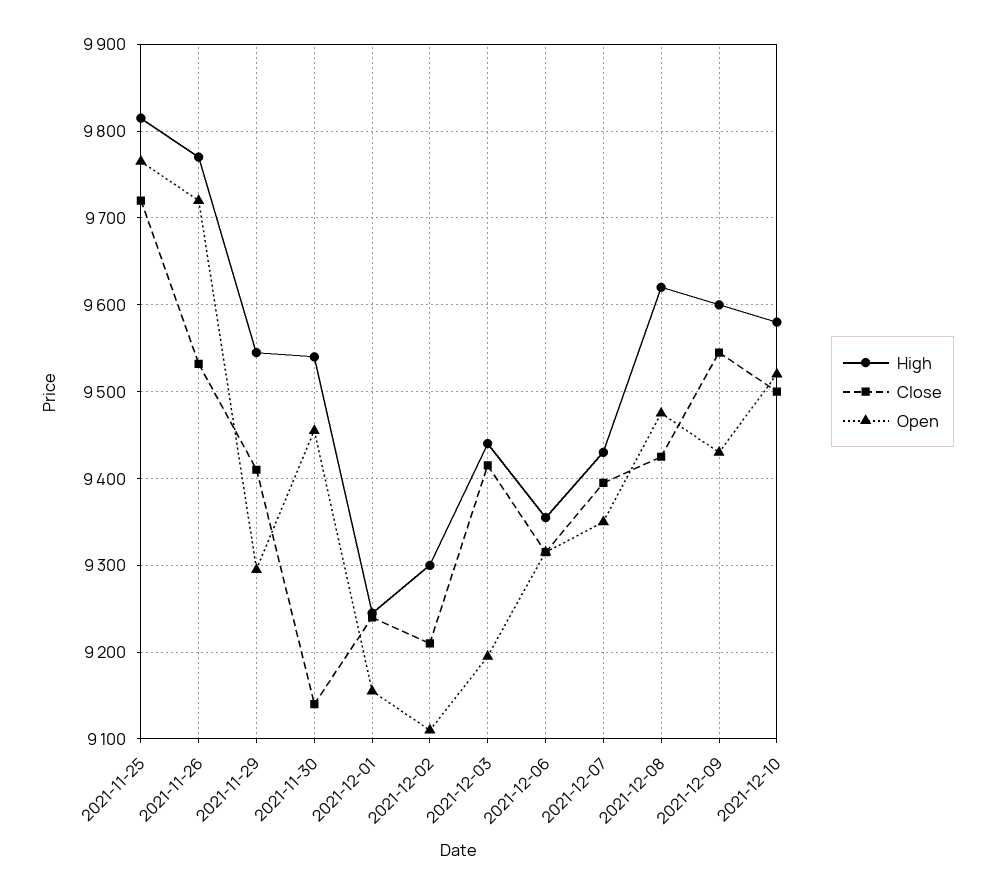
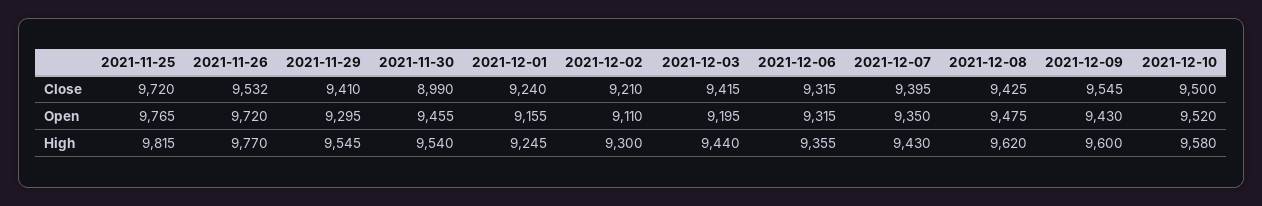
  {
    "High": {
      "2021-11-25": 9815,
      "2021-11-26": 9770,
      "2021-11-29": 9545,
      "2021-11-30": 9540,
      "2021-12-01": 9245,
      "2021-12-02": 9300,
      "2021-12-03": 9440,
      "2021-12-06": 9355,
      "2021-12-07": 9430,
      "2021-12-08": 9620,
      "2021-12-09": 9600,
      "2021-12-10": 9580
    },
    "Close": {
      "2021-11-25": 9720,
      "2021-11-26": 9532,
      "2021-11-29": 9410,
-     "2021-11-30": 9140,
+     "2021-11-30": 8990,
      "2021-12-01": 9240,
      "2021-12-02": 9210,
      "2021-12-03": 9415,
      "2021-12-06": 9315,
      "2021-12-07": 9395,
      "2021-12-08": 9425,
      "2021-12-09": 9545,
      "2021-12-10": 9500
    },
    "Open": {
      "2021-11-25": 9765,
      "2021-11-26": 9720,
      "2021-11-29": 9295,
      "2021-11-30": 9455,
      "2021-12-01": 9155,
      "2021-12-02": 9110,
      "2021-12-03": 9195,
      "2021-12-06": 9315,
      "2021-12-07": 9350,
      "2021-12-08": 9475,
      "2021-12-09": 9430,
      "2021-12-10": 9520
    }
  }

